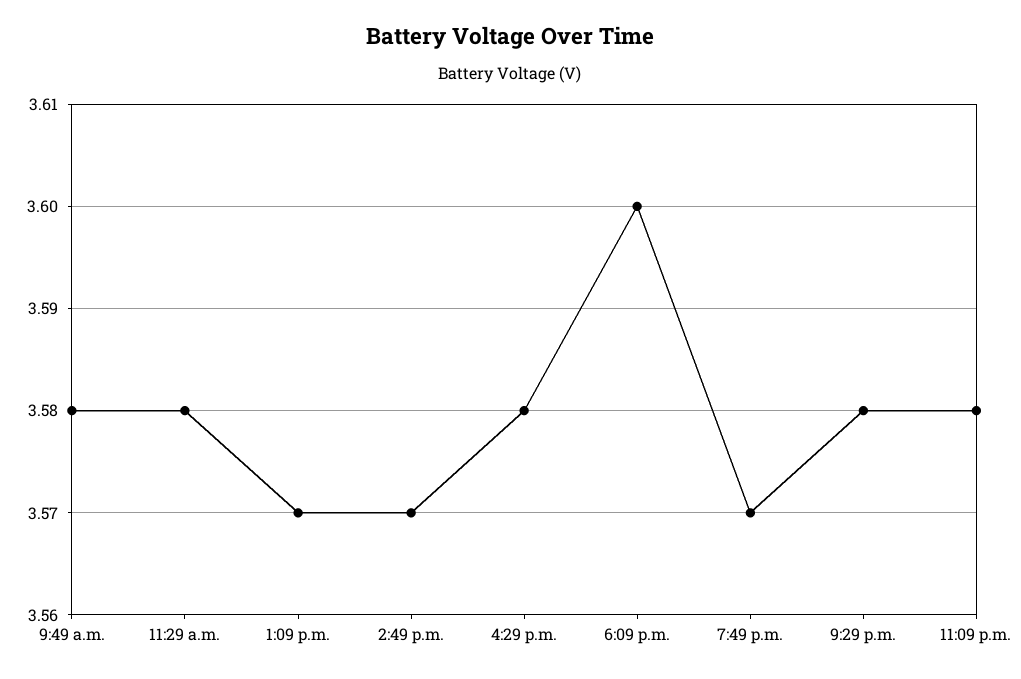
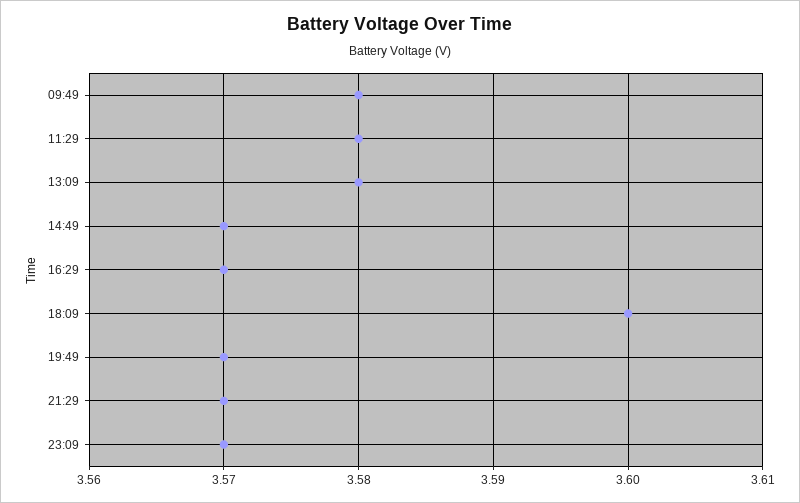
  {
    "9:49 a.m.": 3.58,
    "11:29 a.m.": 3.58,
-   "1:09 p.m.": 3.57,
+   "1:09 p.m.": 3.58,
    "2:49 p.m.": 3.57,
-   "4:29 p.m.": 3.58,
+   "4:29 p.m.": 3.57,
    "6:09 p.m.": 3.6,
    "7:49 p.m.": 3.57,
-   "9:29 p.m.": 3.58,
+   "9:29 p.m.": 3.57,
-   "11:09 p.m.": 3.58
+   "11:09 p.m.": 3.57
  }

